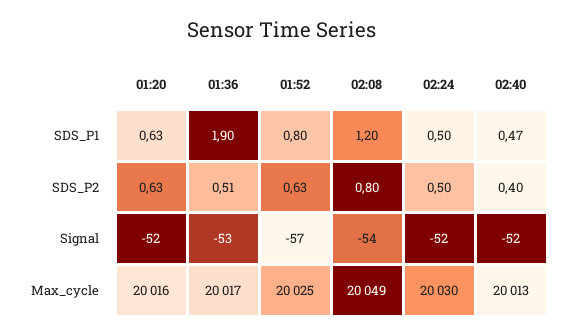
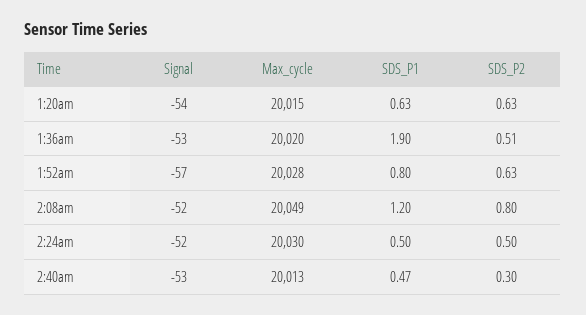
  {
    "01:20": {
      "SDS_P1": 0.63,
      "SDS_P2": 0.63,
-     "Signal": -52,
+     "Signal": -54,
-     "Max_cycle": 20016
+     "Max_cycle": 20015
    },
    "01:36": {
      "SDS_P1": 1.9,
      "SDS_P2": 0.51,
      "Signal": -53,
-     "Max_cycle": 20017
+     "Max_cycle": 20020
    },
    "01:52": {
      "SDS_P1": 0.8,
      "SDS_P2": 0.63,
      "Signal": -57,
-     "Max_cycle": 20025
+     "Max_cycle": 20028
    },
    "02:08": {
      "SDS_P1": 1.2,
      "SDS_P2": 0.8,
-     "Signal": -54,
+     "Signal": -52,
      "Max_cycle": 20049
    },
    "02:24": {
      "SDS_P1": 0.5,
      "SDS_P2": 0.5,
      "Signal": -52,
      "Max_cycle": 20030
    },
    "02:40": {
      "SDS_P1": 0.47,
-     "SDS_P2": 0.4,
+     "SDS_P2": 0.3,
-     "Signal": -52,
+     "Signal": -53,
      "Max_cycle": 20013
    }
  }

